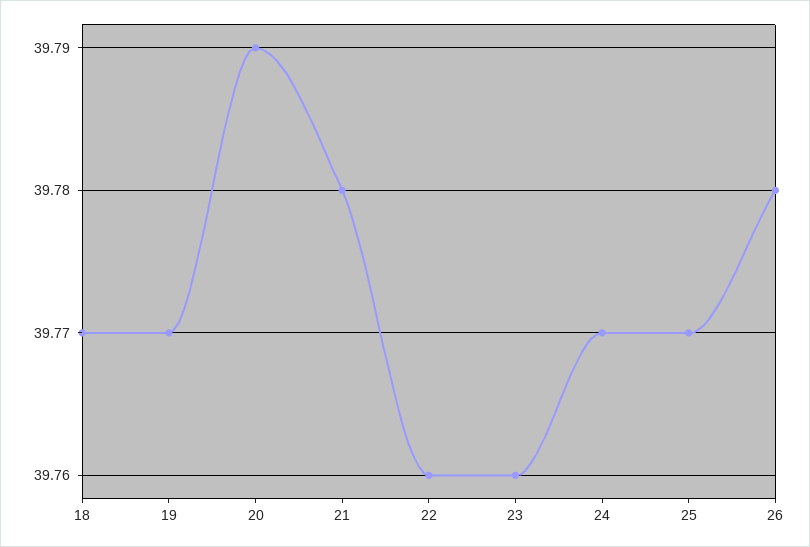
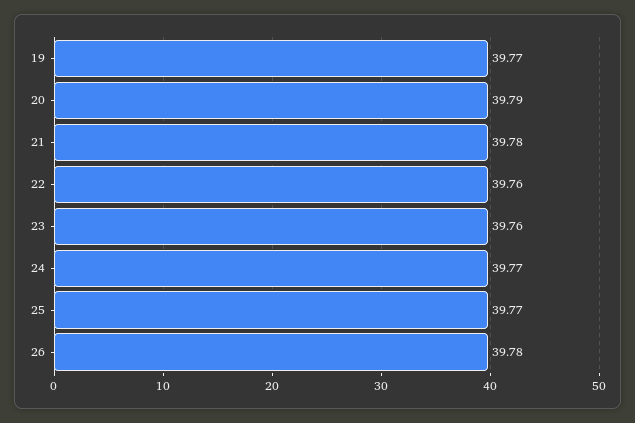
  {
-   "18": 39.77,
    "19": 39.77,
    "20": 39.79,
    "21": 39.78,
    "22": 39.76,
    "23": 39.76,
    "24": 39.77,
    "25": 39.77,
    "26": 39.78
  }

